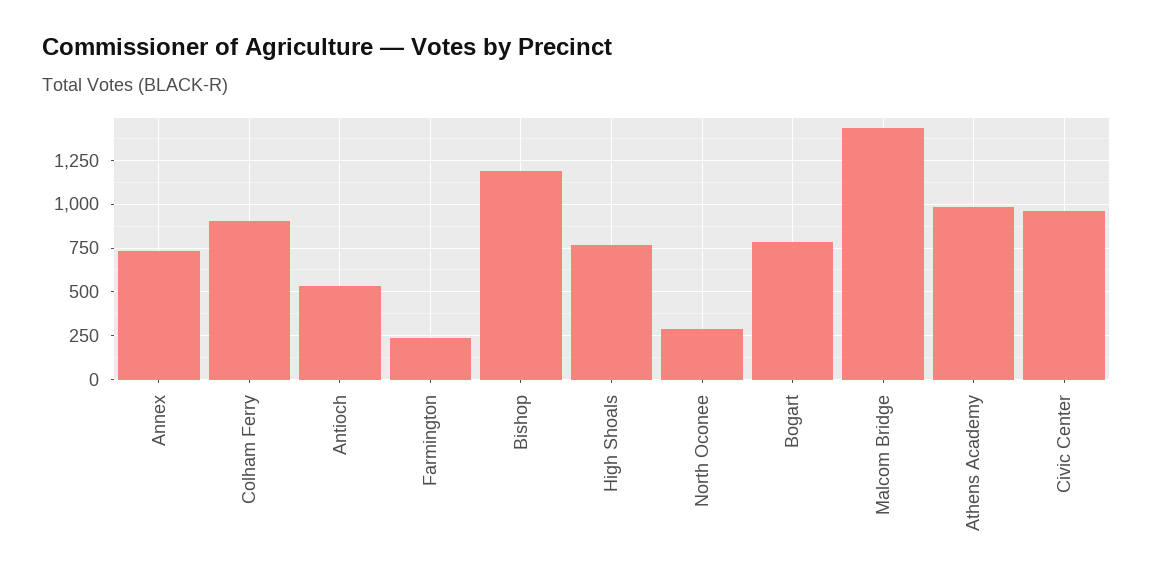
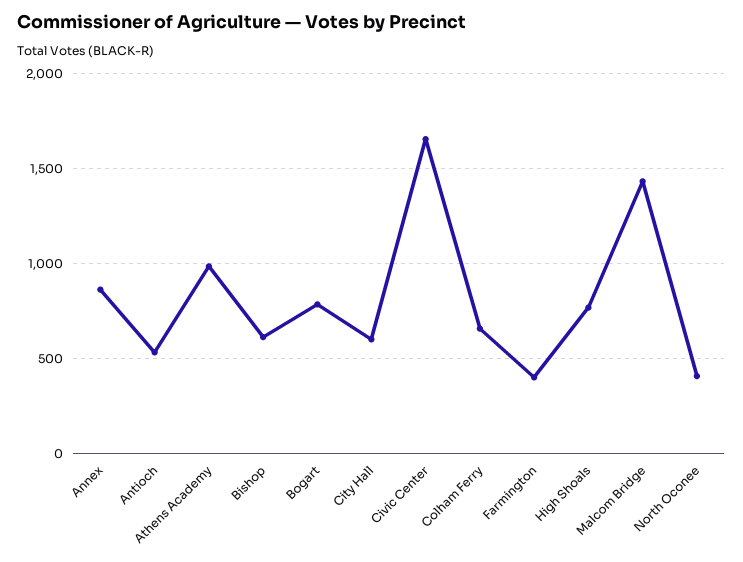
  {
-   "Annex": 750,
+   "Annex": 850,
-   "Colham Ferry": 900,
+   "Colham Ferry": 650,
    "Antioch": 550,
-   "Farmington": 250,
+   "Farmington": 400,
-   "Bishop": 1200,
+   "Bishop": 600,
    "High Shoals": 750,
-   "North Oconee": 300,
+   "North Oconee": 400,
    "Bogart": 800,
    "Malcom Bridge": 1450,
    "Athens Academy": 1000,
-   "Civic Center": 950
+   "Civic Center": 1650,
+   "City Hall": 600
  }

